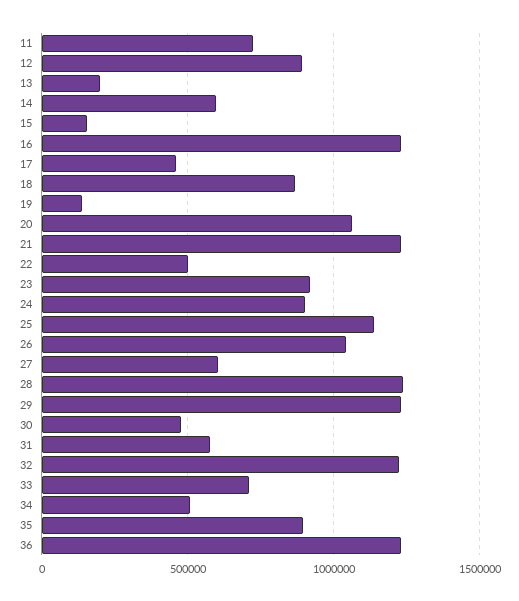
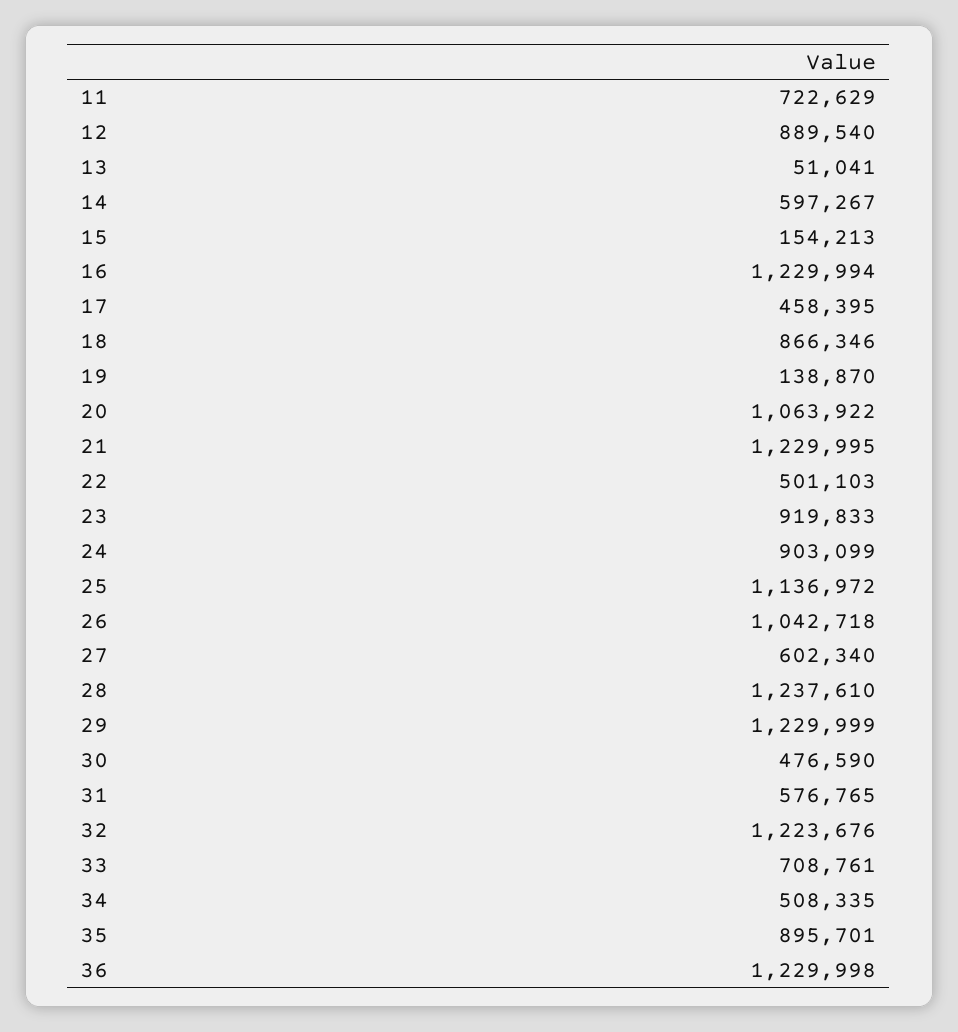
  {
    "11": 722629,
    "12": 889540,
-   "13": 200000,
+   "13": 51041,
    "14": 597267,
    "15": 154213,
    "16": 1229994,
    "17": 458395,
    "18": 866346,
    "19": 138870,
    "20": 1063922,
    "21": 1229995,
    "22": 501103,
    "23": 919833,
    "24": 903099,
    "25": 1136972,
    "26": 1042718,
    "27": 602340,
    "28": 1237610,
    "29": 1229999,
    "30": 476590,
    "31": 576765,
    "32": 1223676,
    "33": 708761,
    "34": 508335,
    "35": 895701,
    "36": 1229998
  }

